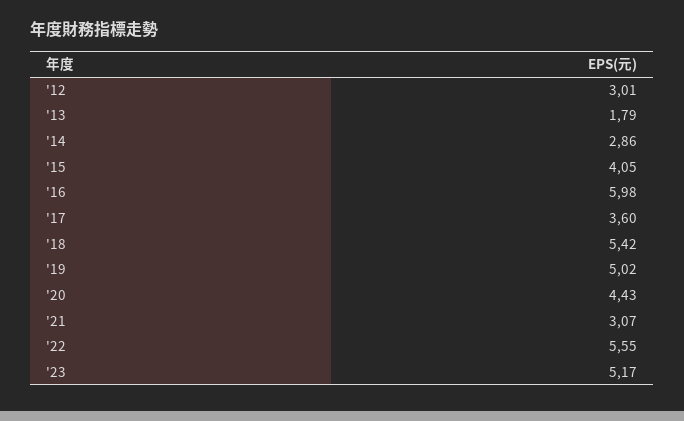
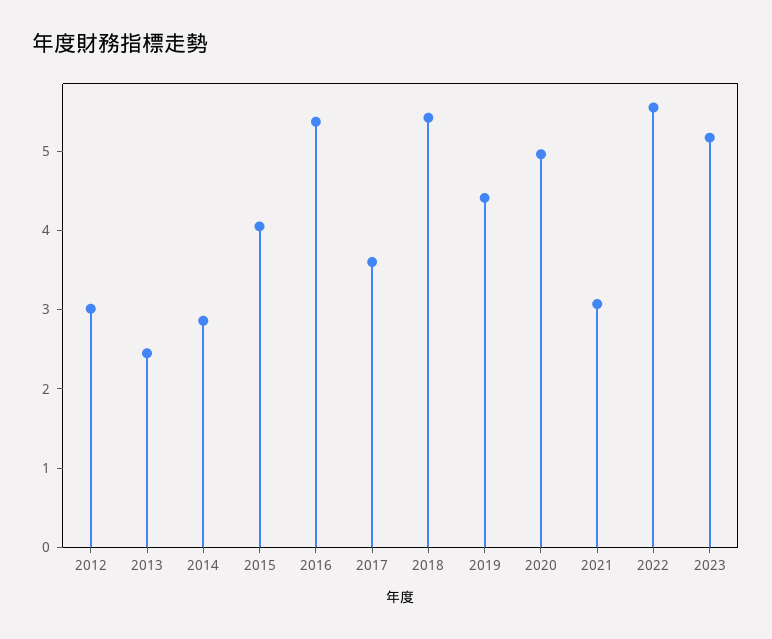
  {
    "'12": 3.01,
-   "'13": 1.79,
+   "'13": 2.4,
    "'14": 2.86,
    "'15": 4.05,
-   "'16": 5.98,
+   "'16": 5.4,
    "'17": 3.6,
    "'18": 5.42,
-   "'19": 5.02,
+   "'19": 4.4,
-   "'20": 4.43,
+   "'20": 5,
    "'21": 3.07,
    "'22": 5.55,
    "'23": 5.17
  }

